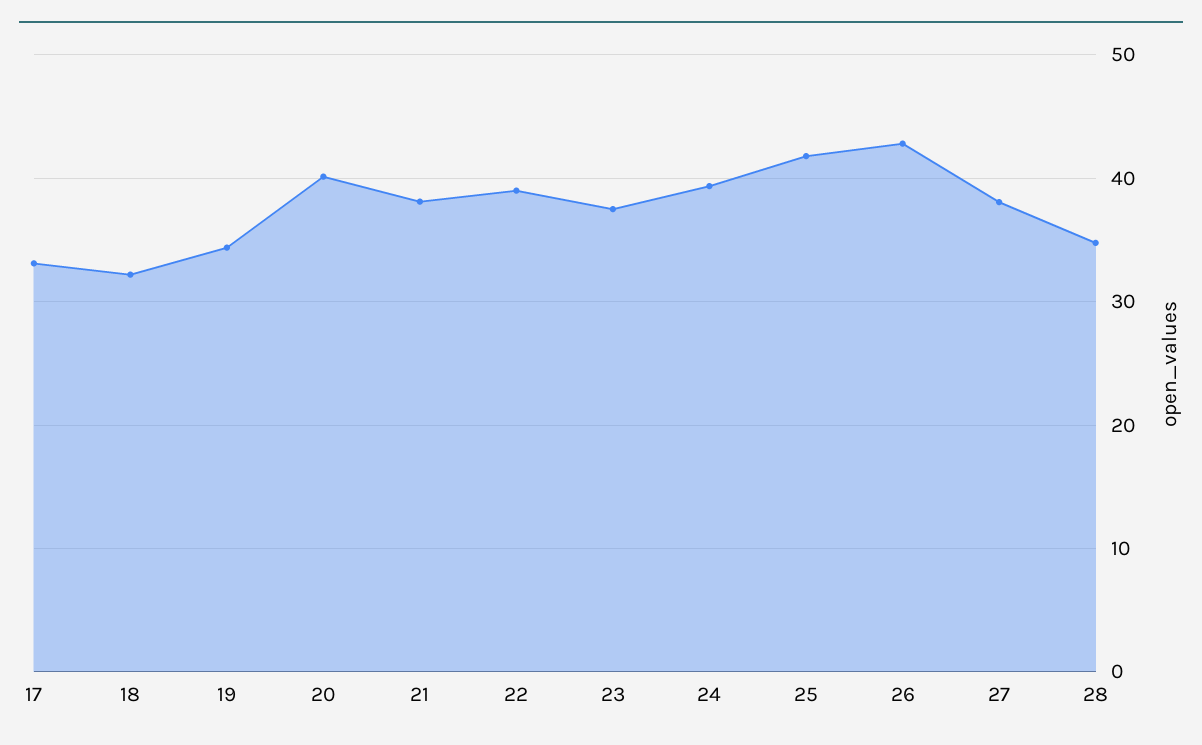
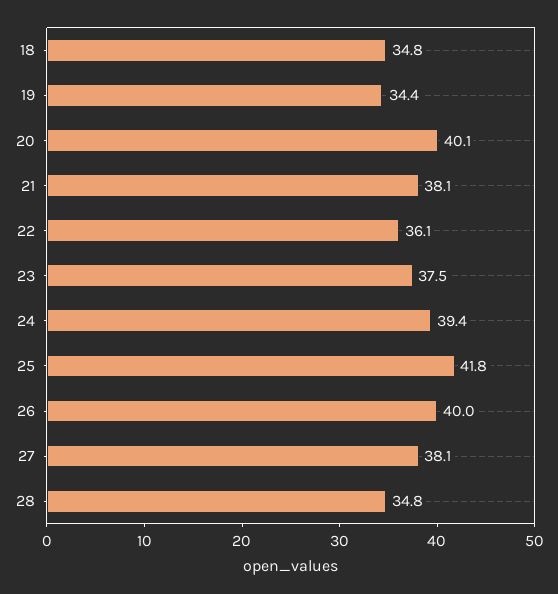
  {
-   "17": 33,
-   "18": 32,
+   "18": 34.8,
    "19": 34.4,
    "20": 40.1,
    "21": 38.1,
-   "22": 39,
+   "22": 36.1,
    "23": 37.5,
    "24": 39.4,
    "25": 41.8,
-   "26": 43,
+   "26": 40,
    "27": 38.1,
    "28": 34.8
  }

